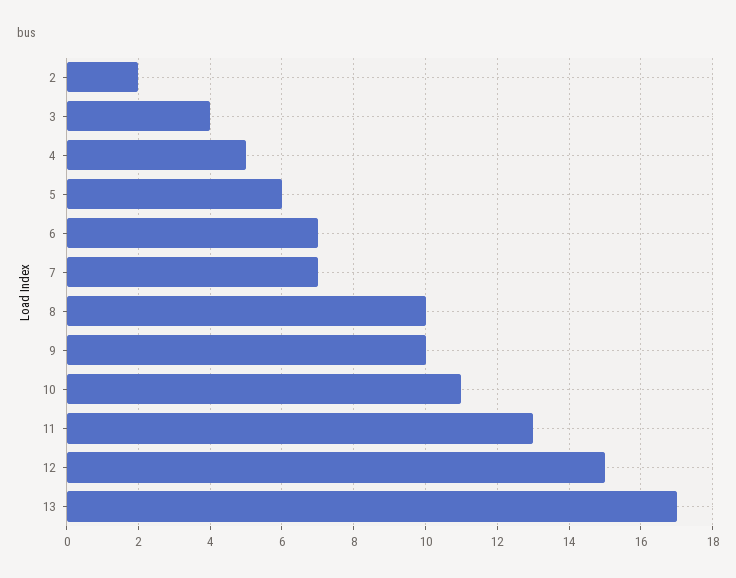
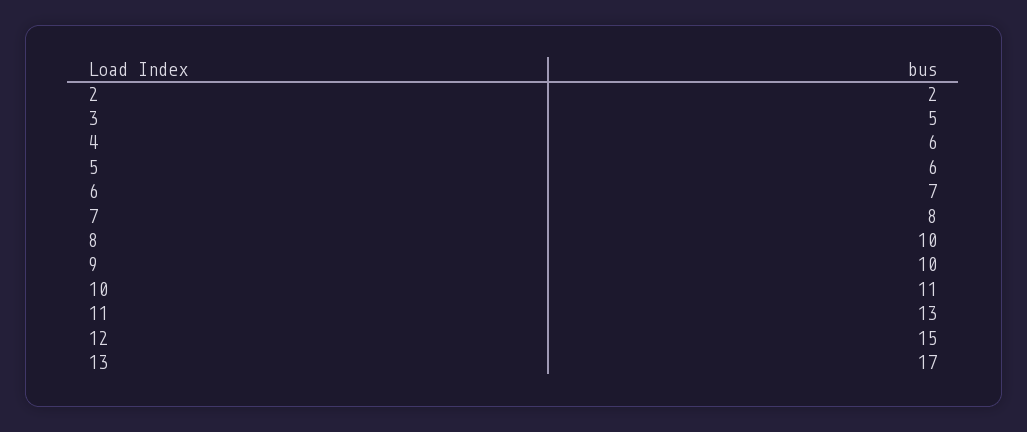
  {
    "2": 2,
-   "3": 4,
+   "3": 5,
-   "4": 5,
+   "4": 6,
    "5": 6,
    "6": 7,
-   "7": 7,
+   "7": 8,
    "8": 10,
    "9": 10,
    "10": 11,
    "11": 13,
    "12": 15,
    "13": 17
  }

